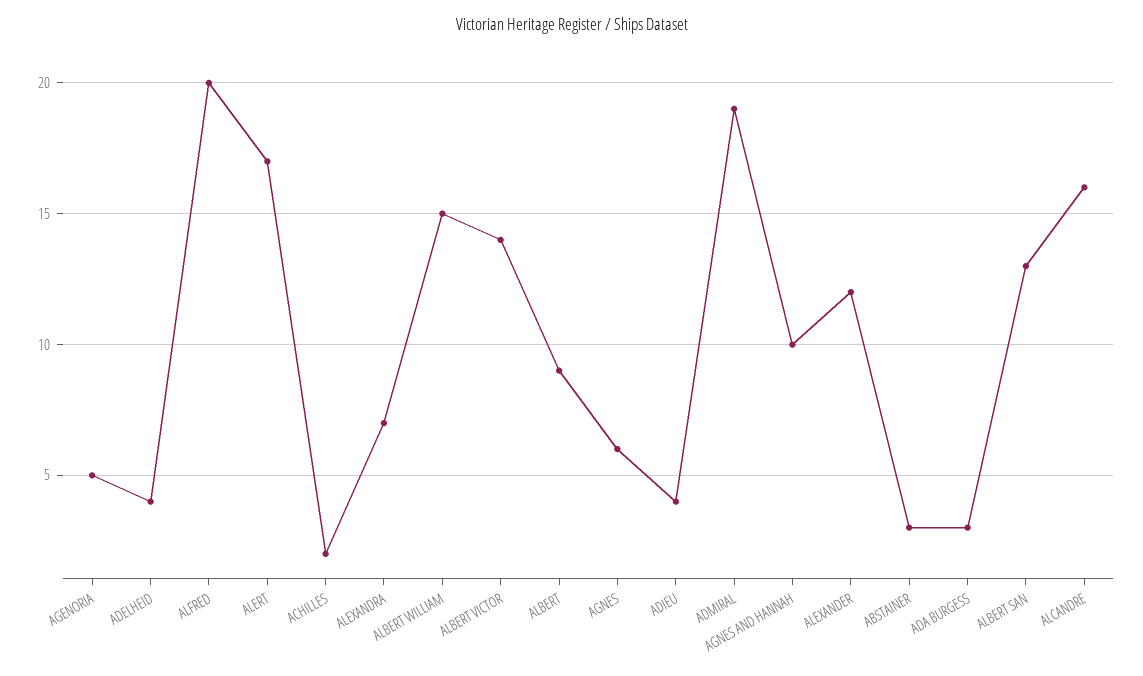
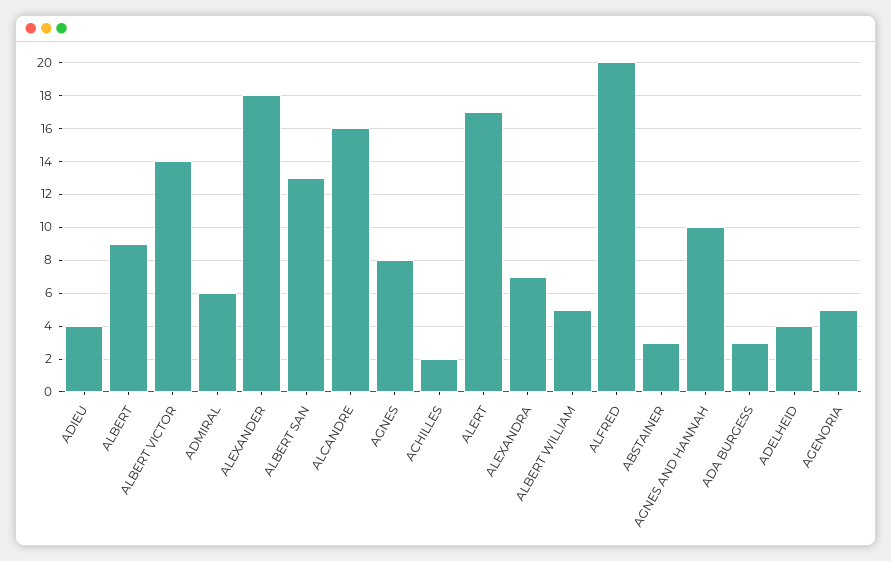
  {
    "AGENORIA": 5,
    "ADELHEID": 4,
    "ALFRED": 20,
    "ALERT": 17,
    "ACHILLES": 2,
    "ALEXANDRA": 7,
-   "ALBERT WILLIAM": 15,
+   "ALBERT WILLIAM": 5,
    "ALBERT VICTOR": 14,
    "ALBERT": 9,
-   "AGNES": 6,
+   "AGNES": 8,
    "ADIEU": 4,
-   "ADMIRAL": 19,
+   "ADMIRAL": 6,
    "AGNES AND HANNAH": 10,
-   "ALEXANDER": 12,
+   "ALEXANDER": 18,
    "ABSTAINER": 3,
    "ADA BURGESS": 3,
    "ALBERT SAN": 13,
    "ALCANDRE": 16
  }

